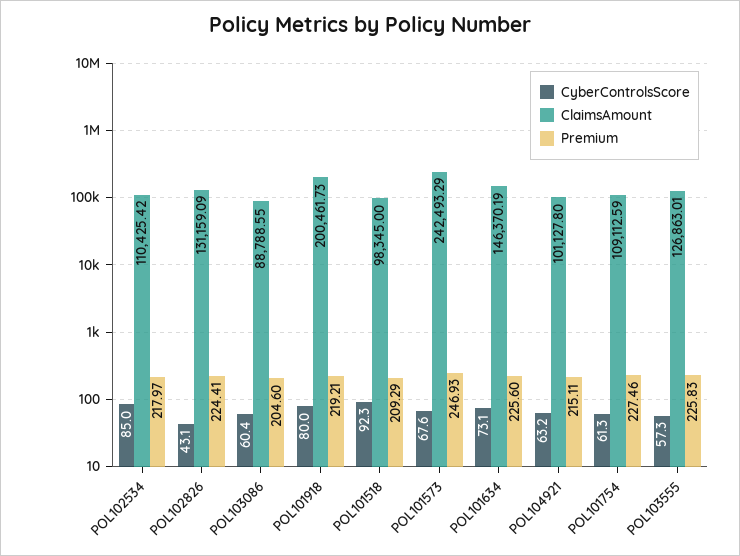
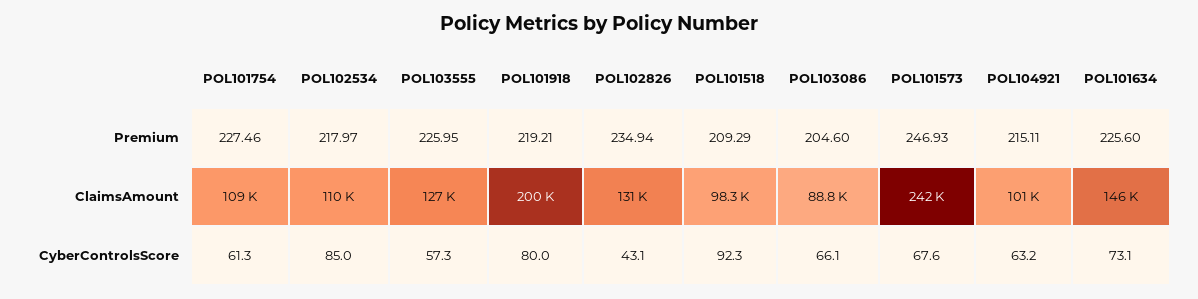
  {
    "CyberControlsScore": {
      "POL102534": 85,
      "POL102826": 43.1,
-     "POL103086": 60.4,
+     "POL103086": 66.1,
      "POL101918": 80,
      "POL101518": 92.3,
      "POL101573": 67.6,
      "POL101634": 73.1,
      "POL104921": 63.2,
      "POL101754": 61.3,
      "POL103555": 57.3
    },
    "ClaimsAmount": {
      "POL102534": 110425.42,
      "POL102826": 131159.09,
      "POL103086": 88788.55,
      "POL101918": 200461.73,
      "POL101518": 98345,
      "POL101573": 242493.29,
      "POL101634": 146370.19,
      "POL104921": 101127.8,
      "POL101754": 109112.59,
      "POL103555": 126863.01
    },
    "Premium": {
      "POL102534": 217.97,
-     "POL102826": 224.41,
+     "POL102826": 234.94,
      "POL103086": 204.6,
      "POL101918": 219.21,
      "POL101518": 209.29,
      "POL101573": 246.93,
      "POL101634": 225.6,
      "POL104921": 215.11,
      "POL101754": 227.46,
-     "POL103555": 225.83
+     "POL103555": 225.95
    }
  }

